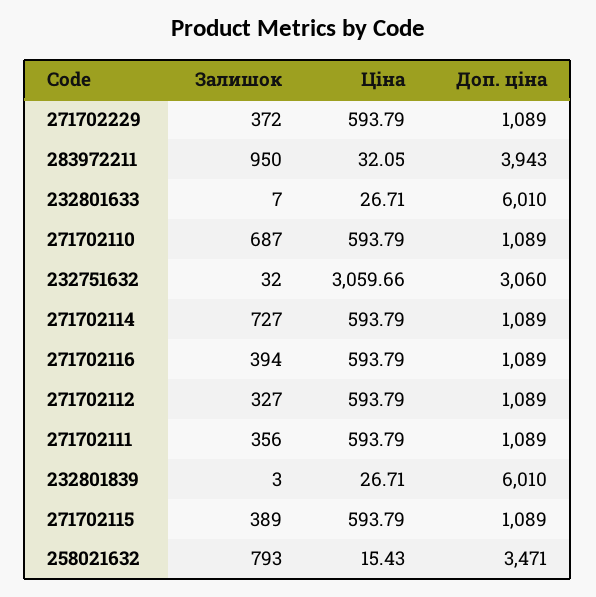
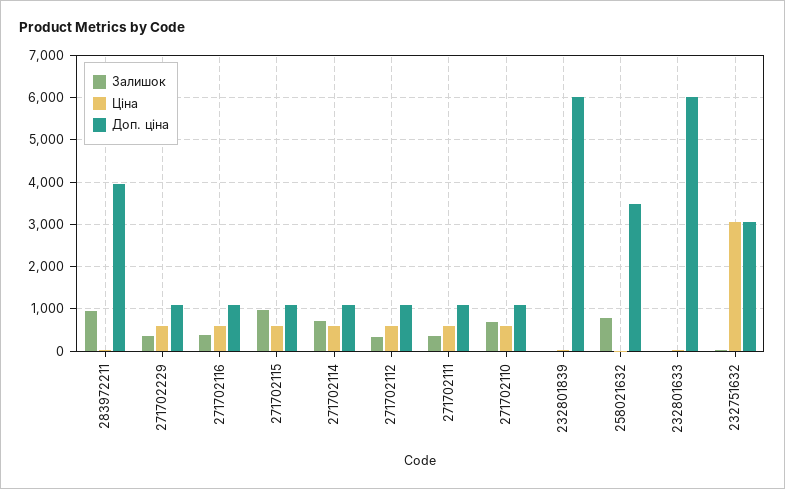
  {
    "Залишок": {
      "271702229": 372,
      "283972211": 950,
      "232801633": 7,
      "271702110": 687,
      "232751632": 32,
      "271702114": 727,
      "271702116": 394,
      "271702112": 327,
      "271702111": 356,
      "232801839": 3,
-     "271702115": 389,
+     "271702115": 1000,
      "258021632": 793
    },
    "Ціна": {
      "271702229": 593.79,
      "283972211": 32.05,
      "232801633": 26.71,
      "271702110": 593.79,
      "232751632": 3059.66,
      "271702114": 593.79,
      "271702116": 593.79,
      "271702112": 593.79,
      "271702111": 593.79,
      "232801839": 26.71,
      "271702115": 593.79,
      "258021632": 15.43
    },
    "Доп. ціна": {
      "271702229": 1089,
      "283972211": 3943,
      "232801633": 6010,
      "271702110": 1089,
      "232751632": 3060,
      "271702114": 1089,
      "271702116": 1089,
      "271702112": 1089,
      "271702111": 1089,
      "232801839": 6010,
      "271702115": 1089,
      "258021632": 3471
    }
  }

